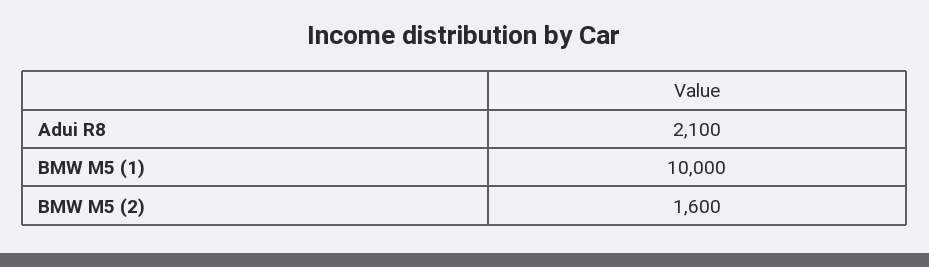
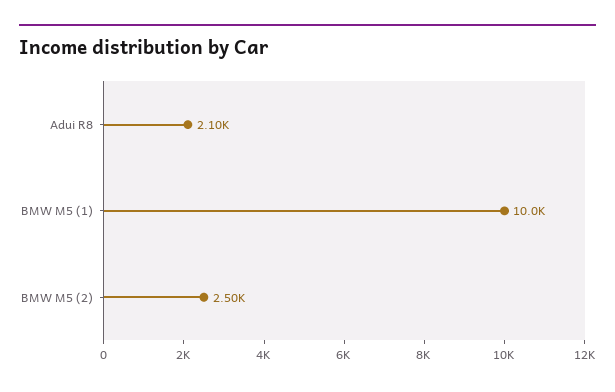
  {
    "Adui R8": 2100,
    "BMW M5 (1)": 10000,
-   "BMW M5 (2)": 1600
+   "BMW M5 (2)": 2500
  }

